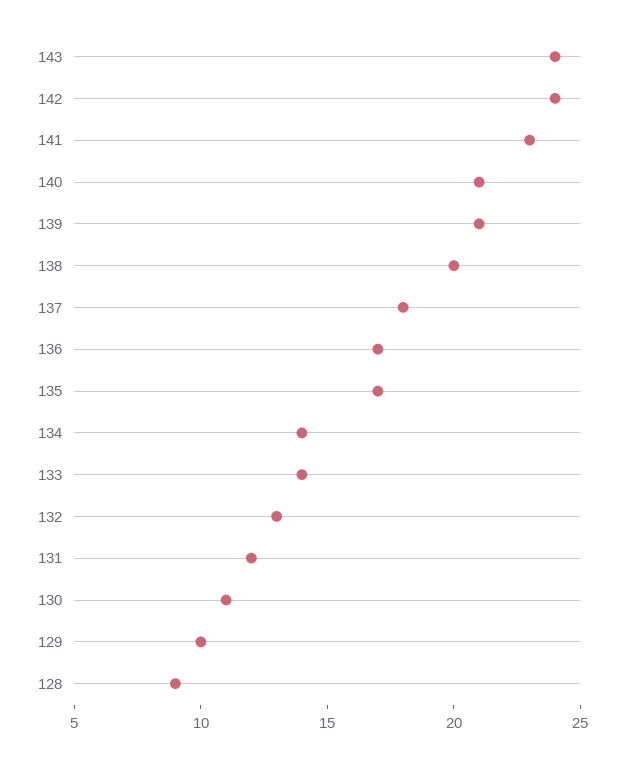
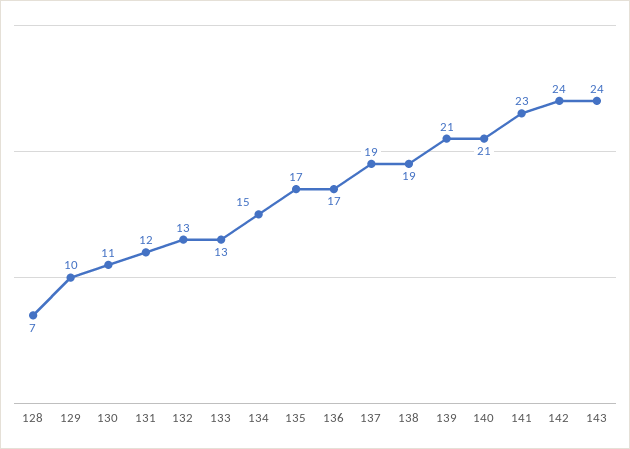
  {
    "143": 24,
    "142": 24,
    "141": 23,
    "140": 21,
    "139": 21,
-   "138": 20,
+   "138": 19,
-   "137": 18,
+   "137": 19,
    "136": 17,
    "135": 17,
-   "134": 14,
+   "134": 15,
-   "133": 14,
+   "133": 13,
    "132": 13,
    "131": 12,
    "130": 11,
    "129": 10,
-   "128": 9
+   "128": 7
  }

